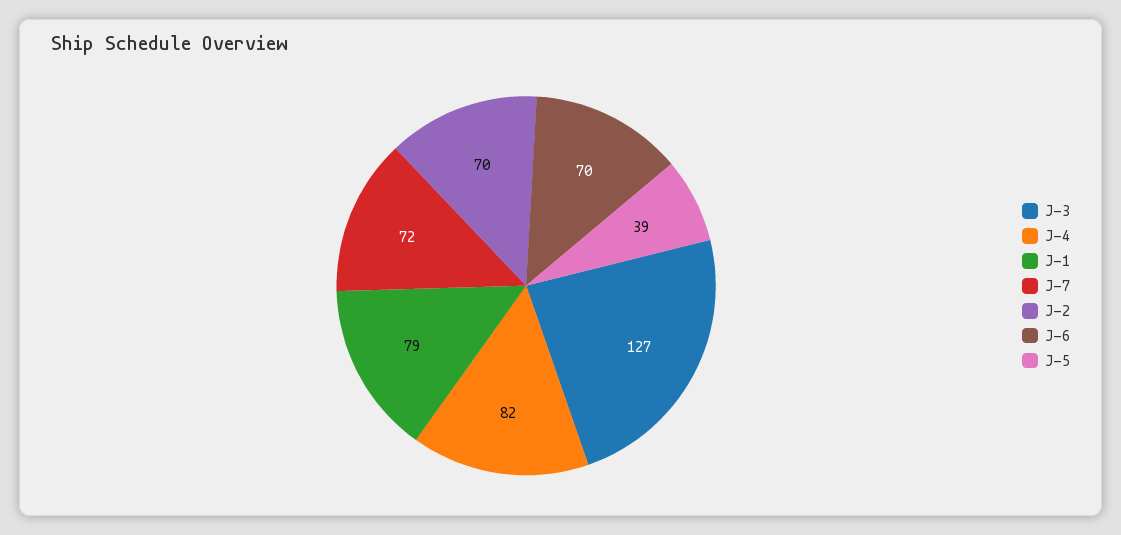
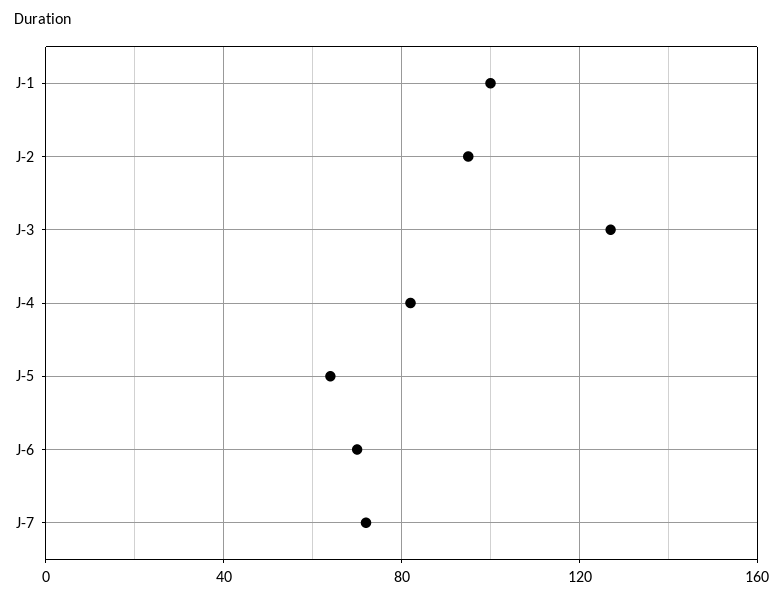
  {
    "J-3": 127,
    "J-4": 82,
-   "J-1": 79,
+   "J-1": 100,
    "J-7": 72,
-   "J-2": 70,
+   "J-2": 95,
    "J-6": 70,
-   "J-5": 39
+   "J-5": 65
  }

